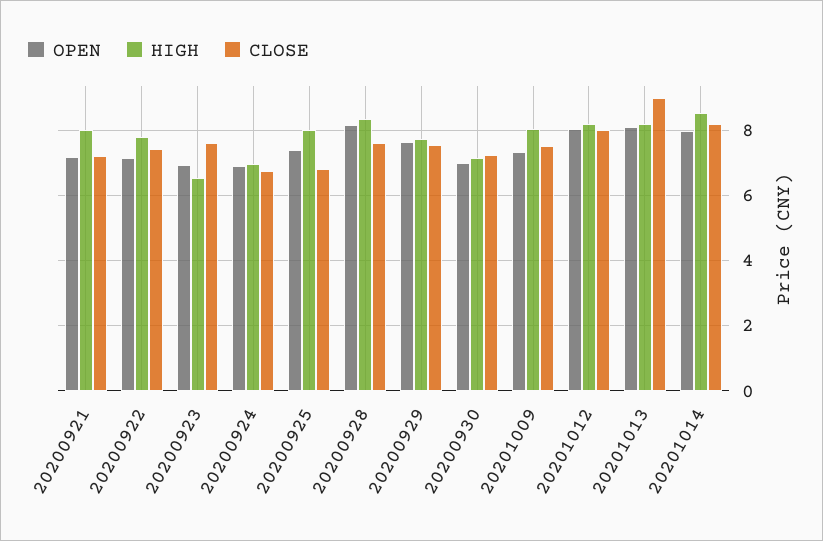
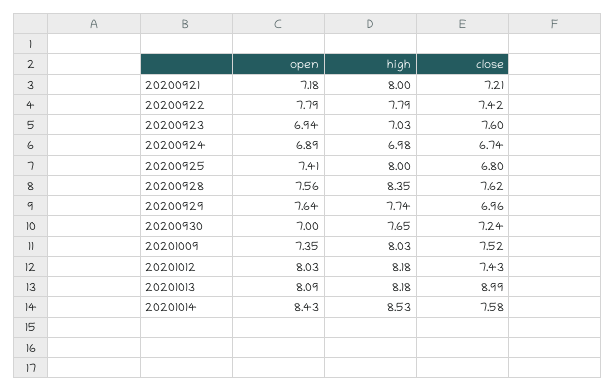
  {
    "OPEN": {
      "20200921": 7.18,
-     "20200922": 7.2,
+     "20200922": 7.79,
      "20200923": 6.94,
      "20200924": 6.89,
      "20200925": 7.41,
-     "20200928": 8.2,
+     "20200928": 7.56,
      "20200929": 7.64,
      "20200930": 7,
      "20201009": 7.35,
      "20201012": 8.03,
      "20201013": 8.09,
-     "20201014": 8
+     "20201014": 8.43
    },
    "HIGH": {
      "20200921": 8,
      "20200922": 7.79,
-     "20200923": 6.6,
+     "20200923": 7.03,
      "20200924": 6.98,
      "20200925": 8,
      "20200928": 8.35,
      "20200929": 7.74,
-     "20200930": 7.2,
+     "20200930": 7.65,
      "20201009": 8.03,
      "20201012": 8.18,
      "20201013": 8.18,
      "20201014": 8.53
    },
    "CLOSE": {
      "20200921": 7.21,
      "20200922": 7.42,
      "20200923": 7.6,
      "20200924": 6.74,
      "20200925": 6.8,
      "20200928": 7.62,
-     "20200929": 7.6,
+     "20200929": 6.96,
      "20200930": 7.24,
      "20201009": 7.52,
-     "20201012": 8,
+     "20201012": 7.43,
      "20201013": 8.99,
-     "20201014": 8.2
+     "20201014": 7.58
    }
  }

